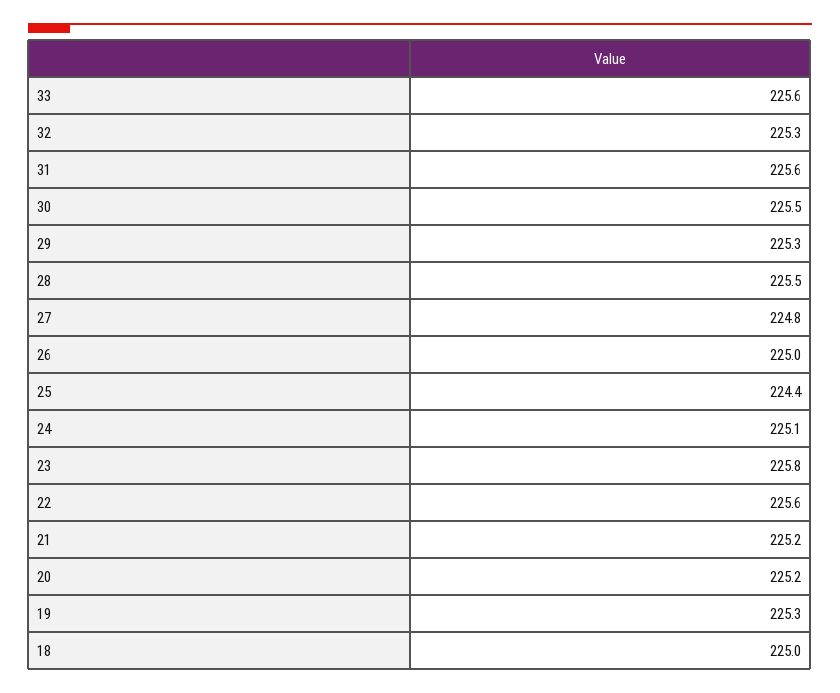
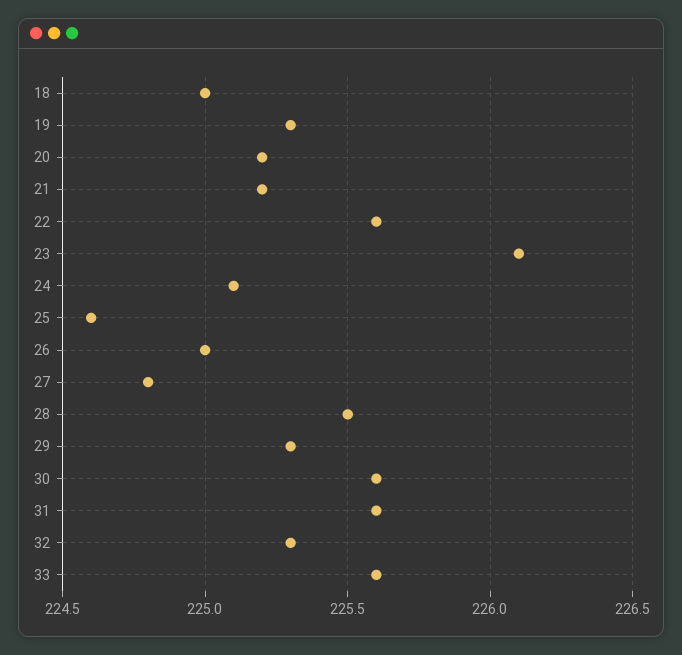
  {
    "33": 225.6,
    "32": 225.3,
    "31": 225.6,
-   "30": 225.5,
+   "30": 225.6,
    "29": 225.3,
    "28": 225.5,
    "27": 224.8,
    "26": 225,
-   "25": 224.4,
+   "25": 224.6,
    "24": 225.1,
-   "23": 225.8,
+   "23": 226.1,
    "22": 225.6,
    "21": 225.2,
    "20": 225.2,
    "19": 225.3,
    "18": 225
  }

